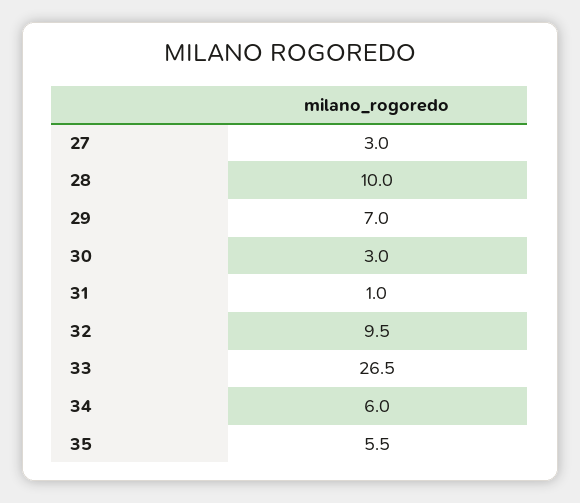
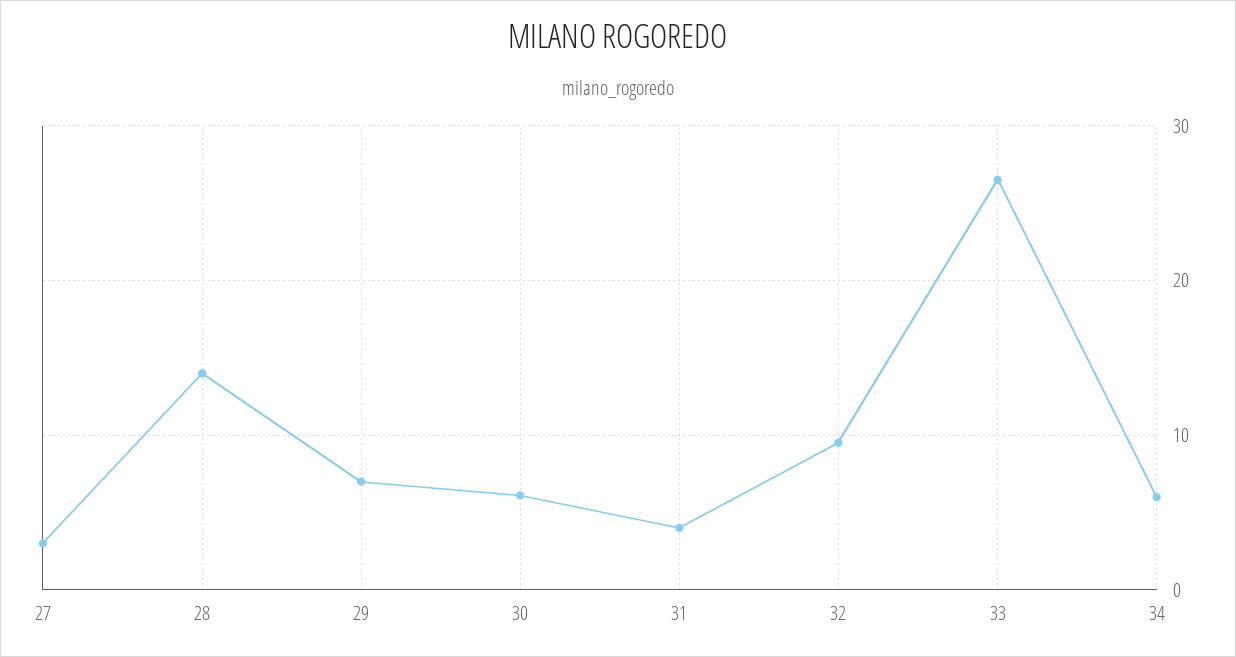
  {
    "27": 3,
-   "28": 10,
+   "28": 14,
    "29": 7,
-   "30": 3,
+   "30": 6,
-   "31": 1,
+   "31": 4,
    "32": 9.5,
    "33": 26.5,
-   "34": 6,
+   "34": 6
-   "35": 5.5
  }

